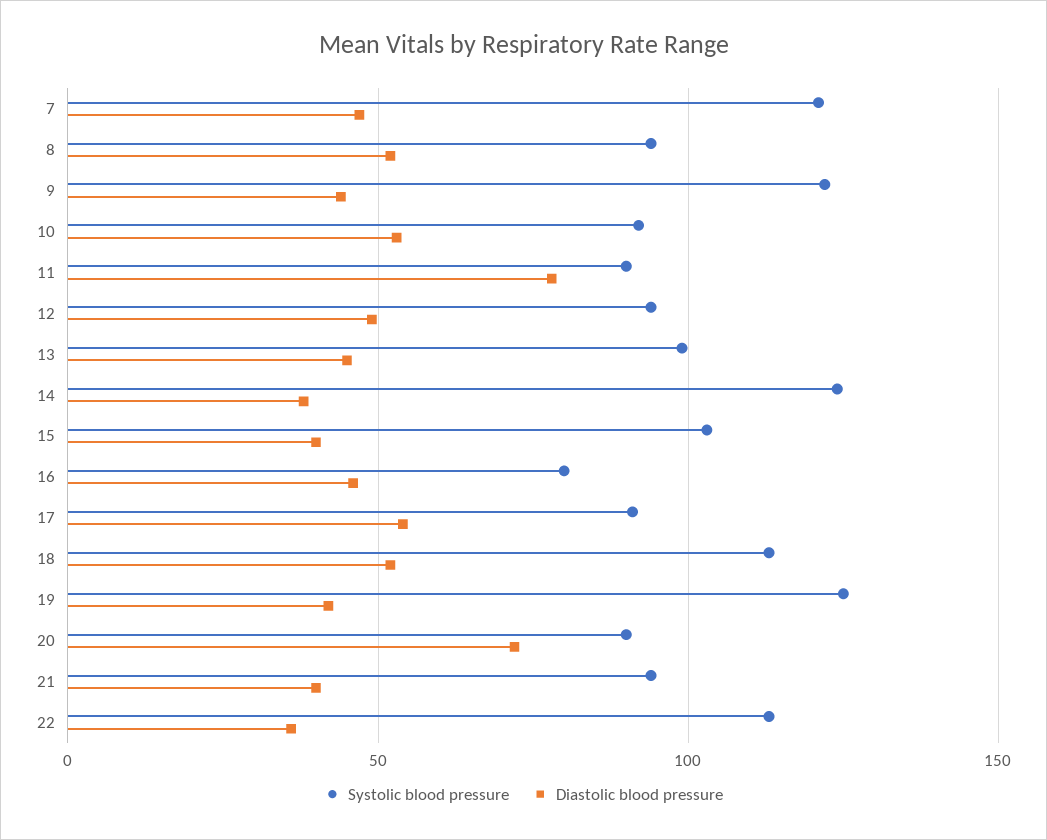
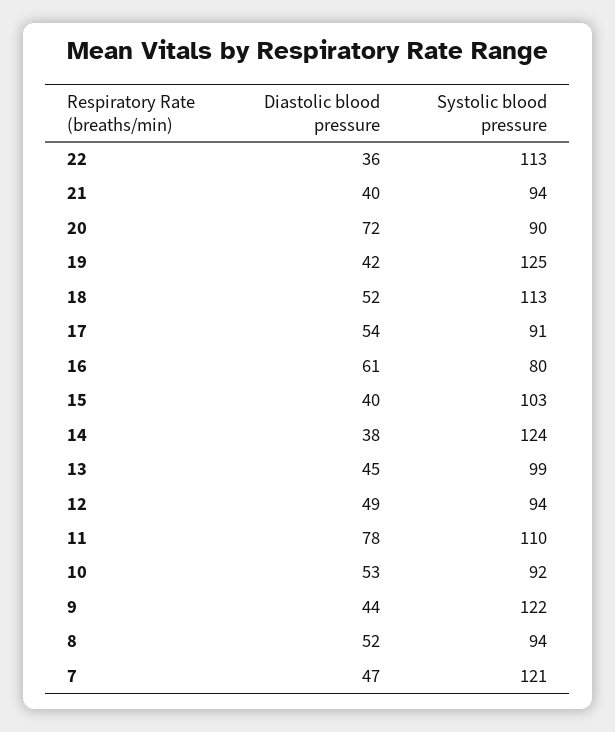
  {
    "Systolic blood pressure": {
      "7": 121,
      "8": 94,
      "9": 122,
      "10": 92,
-     "11": 90,
+     "11": 110,
      "12": 94,
      "13": 99,
      "14": 124,
      "15": 103,
      "16": 80,
      "17": 91,
      "18": 113,
      "19": 125,
      "20": 90,
      "21": 94,
      "22": 113
    },
    "Diastolic blood pressure": {
      "7": 47,
      "8": 52,
      "9": 44,
      "10": 53,
      "11": 78,
      "12": 49,
      "13": 45,
      "14": 38,
      "15": 40,
-     "16": 45,
+     "16": 61,
      "17": 54,
      "18": 52,
      "19": 42,
      "20": 72,
      "21": 40,
      "22": 36
    }
  }

